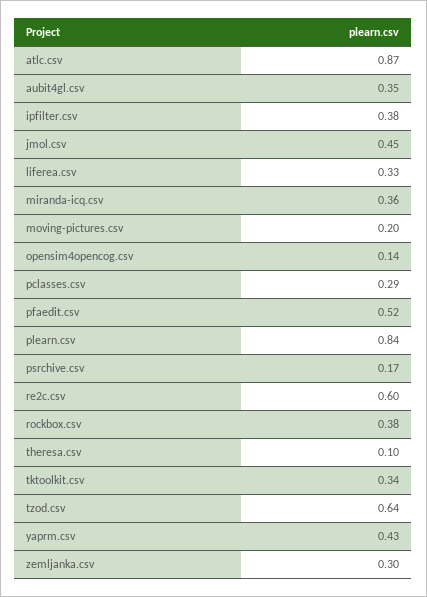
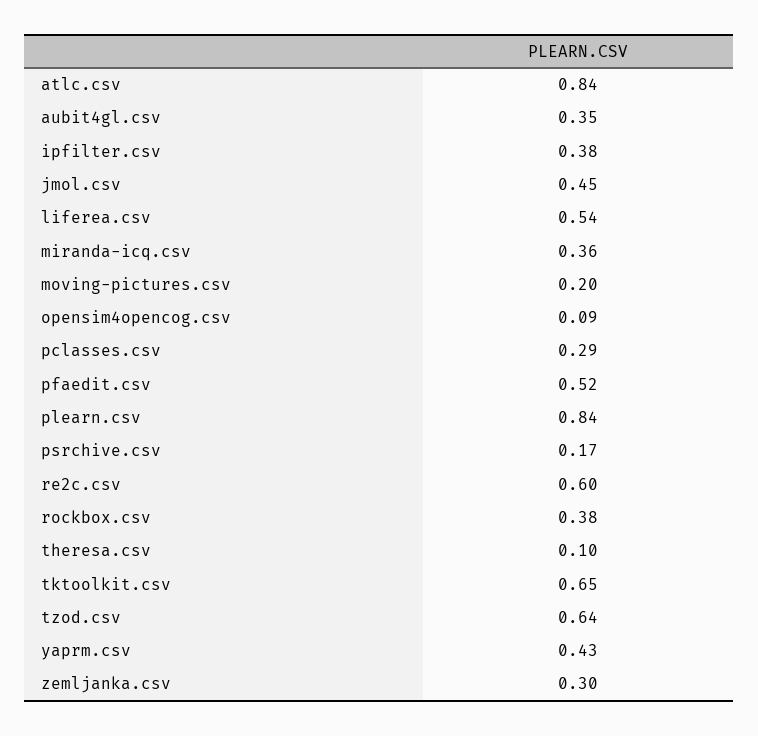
  {
-   "atlc.csv": 0.87,
+   "atlc.csv": 0.84,
    "aubit4gl.csv": 0.35,
    "ipfilter.csv": 0.38,
    "jmol.csv": 0.45,
-   "liferea.csv": 0.33,
+   "liferea.csv": 0.54,
    "miranda-icq.csv": 0.36,
    "moving-pictures.csv": 0.2,
-   "opensim4opencog.csv": 0.14,
+   "opensim4opencog.csv": 0.09,
    "pclasses.csv": 0.29,
    "pfaedit.csv": 0.52,
    "plearn.csv": 0.84,
    "psrchive.csv": 0.17,
    "re2c.csv": 0.6,
    "rockbox.csv": 0.38,
    "theresa.csv": 0.1,
-   "tktoolkit.csv": 0.34,
+   "tktoolkit.csv": 0.65,
    "tzod.csv": 0.64,
    "yaprm.csv": 0.43,
    "zemljanka.csv": 0.3
  }

